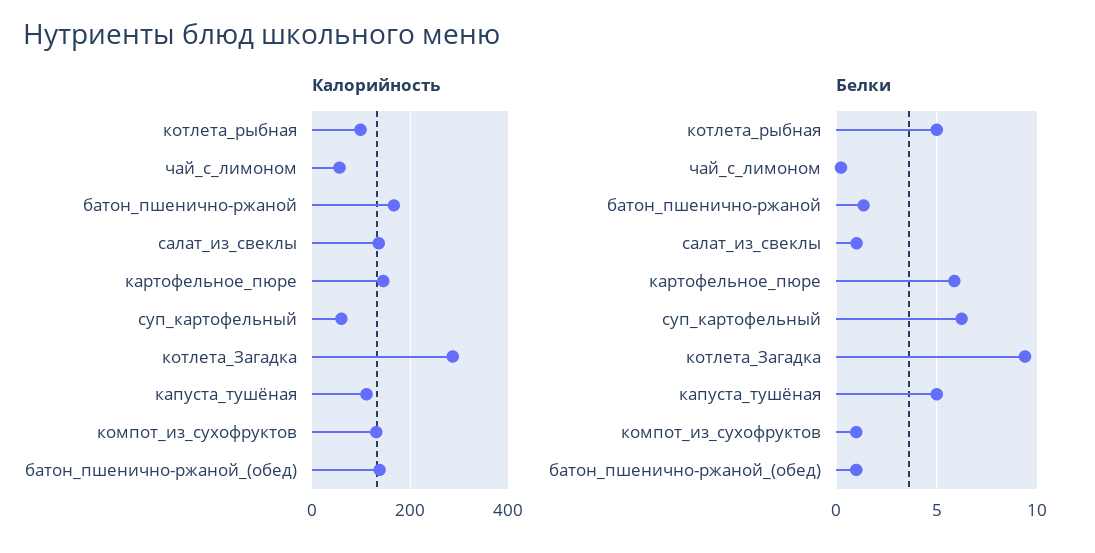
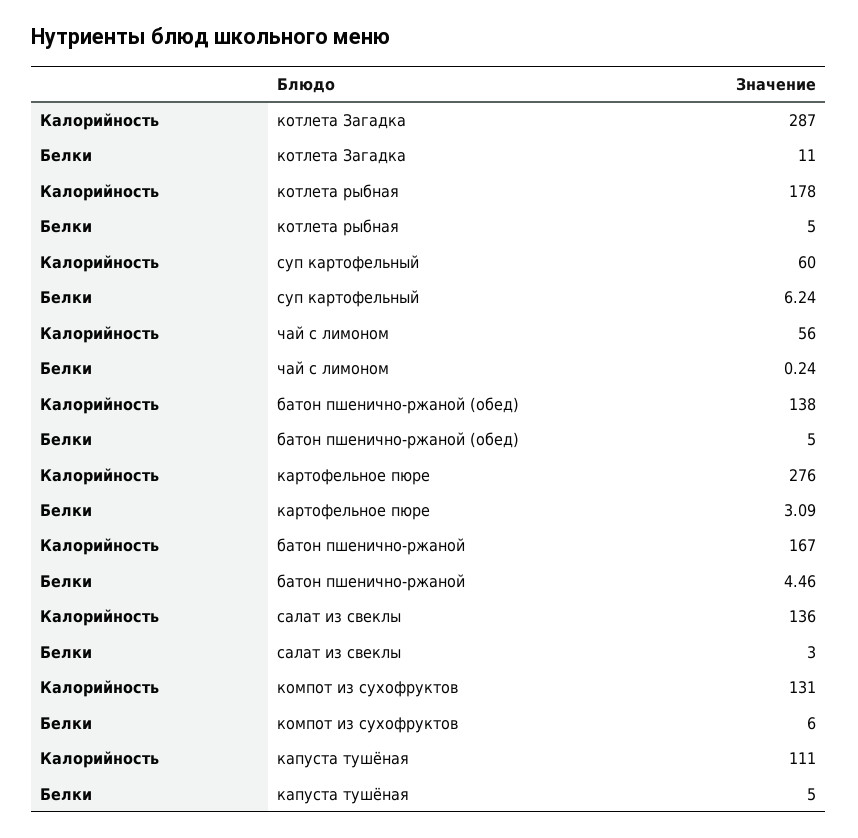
  {
    "Калорийность": {
-     "котлета_рыбная": 100,
+     "котлета_рыбная": 178,
      "чай_с_лимоном": 56,
      "батон_пшенично-ржаной": 167,
      "салат_из_свеклы": 136,
-     "картофельное_пюре": 140,
+     "картофельное_пюре": 276,
      "суп_картофельный": 60,
      "котлета_Загадка": 287,
      "капуста_тушёная": 111,
      "компот_из_сухофруктов": 131,
      "батон_пшенично-ржаной_(обед)": 138
    },
    "Белки": {
      "котлета_рыбная": 5,
      "чай_с_лимоном": 0.24,
-     "батон_пшенично-ржаной": 1.5,
+     "батон_пшенично-ржаной": 4.46,
-     "салат_из_свеклы": 1,
+     "салат_из_свеклы": 3,
-     "картофельное_пюре": 6,
+     "картофельное_пюре": 3.09,
      "суп_картофельный": 6.24,
-     "котлета_Загадка": 9.5,
+     "котлета_Загадка": 11,
      "капуста_тушёная": 5,
-     "компот_из_сухофруктов": 1,
+     "компот_из_сухофруктов": 6,
-     "батон_пшенично-ржаной_(обед)": 1
+     "батон_пшенично-ржаной_(обед)": 5
    }
  }

